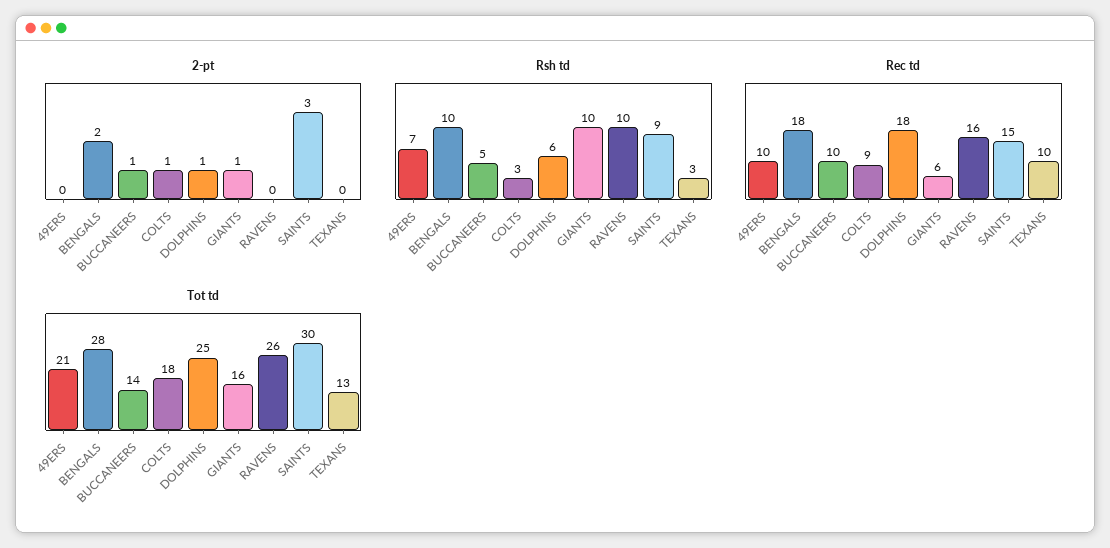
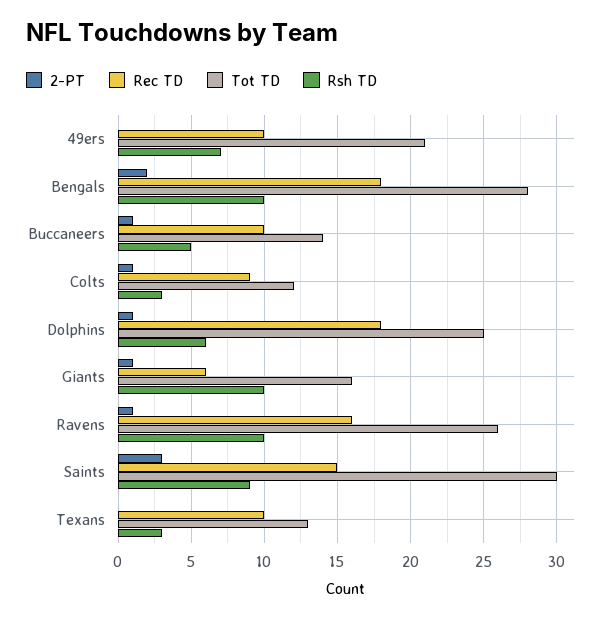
  {
    "2-pt": {
      "49ERS": 0,
      "BENGALS": 2,
      "BUCCANEERS": 1,
      "COLTS": 1,
      "DOLPHINS": 1,
      "GIANTS": 1,
-     "RAVENS": 0,
+     "RAVENS": 1,
      "SAINTS": 3,
      "TEXANS": 0
    },
    "Rsh td": {
      "49ERS": 7,
      "BENGALS": 10,
      "BUCCANEERS": 5,
      "COLTS": 3,
      "DOLPHINS": 6,
      "GIANTS": 10,
      "RAVENS": 10,
      "SAINTS": 9,
      "TEXANS": 3
    },
    "Rec td": {
      "49ERS": 10,
      "BENGALS": 18,
      "BUCCANEERS": 10,
      "COLTS": 9,
      "DOLPHINS": 18,
      "GIANTS": 6,
      "RAVENS": 16,
      "SAINTS": 15,
      "TEXANS": 10
    },
    "Tot td": {
      "49ERS": 21,
      "BENGALS": 28,
      "BUCCANEERS": 14,
-     "COLTS": 18,
+     "COLTS": 12,
      "DOLPHINS": 25,
      "GIANTS": 16,
      "RAVENS": 26,
      "SAINTS": 30,
      "TEXANS": 13
    }
  }

